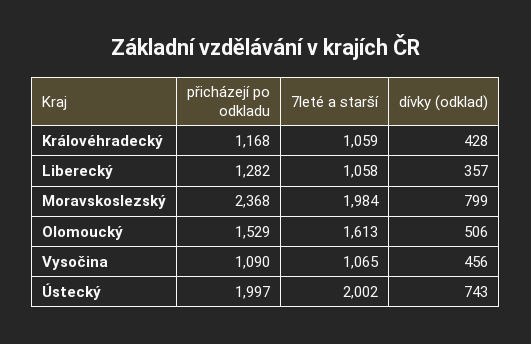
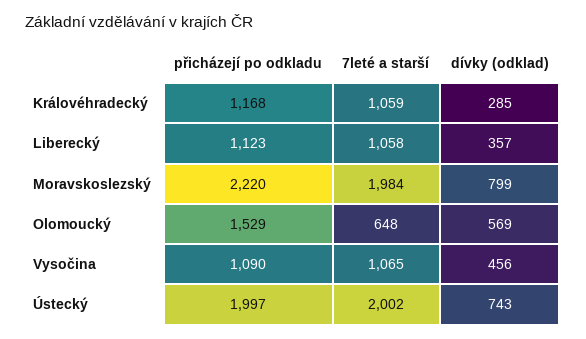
  {
    "přicházejí po odkladu": {
      "Královéhradecký": 1168,
-     "Liberecký": 1282,
+     "Liberecký": 1123,
-     "Moravskoslezský": 2368,
+     "Moravskoslezský": 2220,
      "Olomoucký": 1529,
      "Vysočina": 1090,
      "Ústecký": 1997
    },
    "7leté a starší": {
      "Královéhradecký": 1059,
      "Liberecký": 1058,
      "Moravskoslezský": 1984,
-     "Olomoucký": 1613,
+     "Olomoucký": 648,
      "Vysočina": 1065,
      "Ústecký": 2002
    },
    "dívky (odklad)": {
-     "Královéhradecký": 428,
+     "Královéhradecký": 285,
      "Liberecký": 357,
      "Moravskoslezský": 799,
-     "Olomoucký": 506,
+     "Olomoucký": 569,
      "Vysočina": 456,
      "Ústecký": 743
    }
  }

